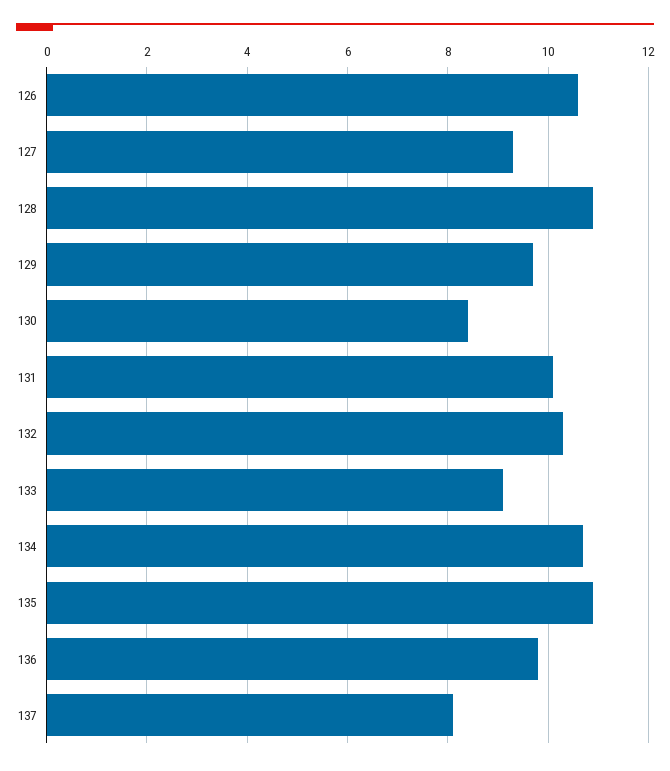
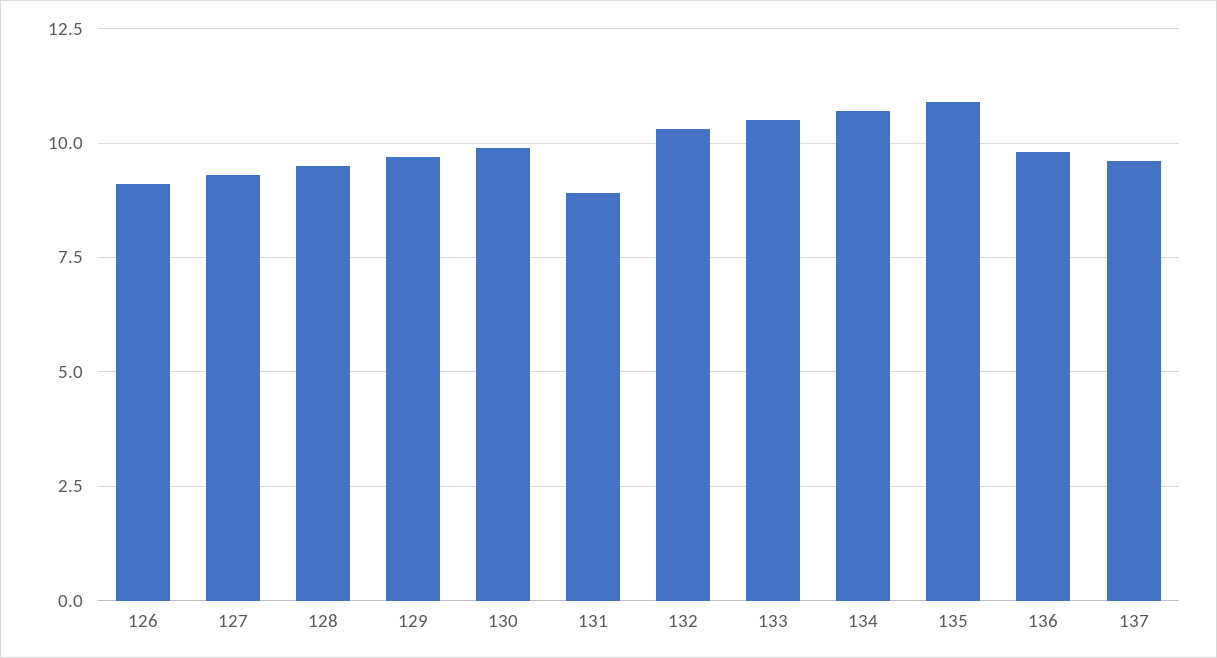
  {
-   "126": 10.5,
+   "126": 9,
    "127": 9.5,
-   "128": 11,
+   "128": 9.5,
    "129": 9.5,
-   "130": 8.5,
+   "130": 10,
-   "131": 10,
+   "131": 9,
    "132": 10.5,
-   "133": 9,
+   "133": 10.5,
    "134": 10.5,
    "135": 11,
    "136": 10,
-   "137": 8
+   "137": 9.5
  }

